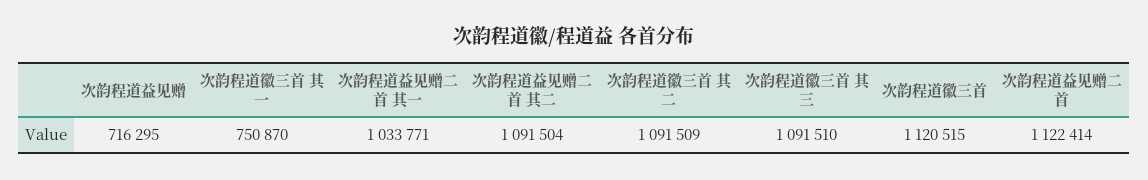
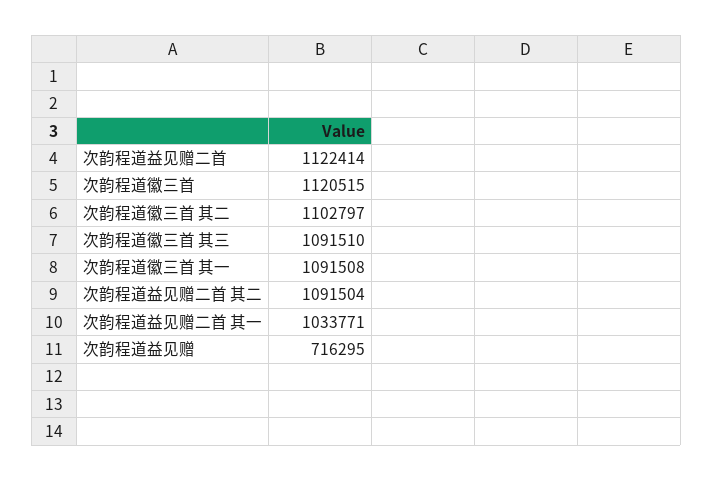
  {
    "次韵程道益见赠": 716295,
-   "次韵程道徽三首 其一": 750870,
+   "次韵程道徽三首 其一": 1091508,
    "次韵程道益见赠二首 其一": 1033771,
    "次韵程道益见赠二首 其二": 1091504,
-   "次韵程道徽三首 其二": 1091509,
+   "次韵程道徽三首 其二": 1102797,
    "次韵程道徽三首 其三": 1091510,
    "次韵程道徽三首": 1120515,
    "次韵程道益见赠二首": 1122414
  }

